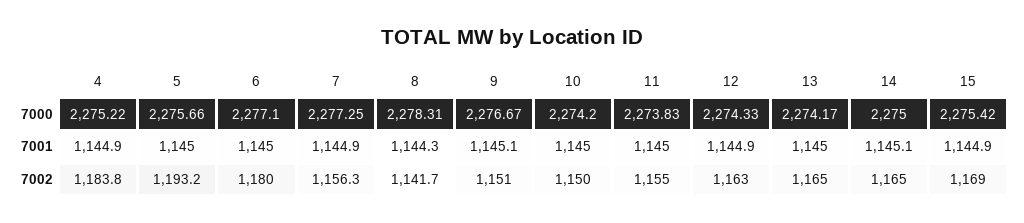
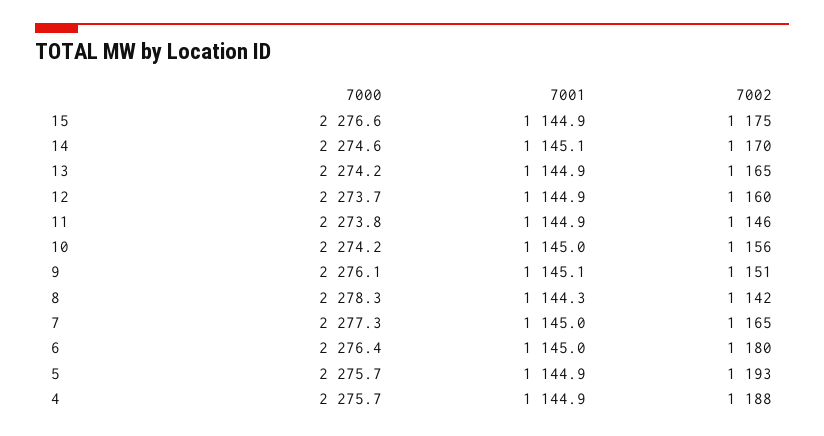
  {
    "4": {
-     "7000": 2275.22,
+     "7000": 2275.7,
      "7001": 1144.9,
-     "7002": 1183.8
+     "7002": 1188
    },
    "5": {
      "7000": 2275.66,
-     "7001": 1145,
+     "7001": 1144.9,
      "7002": 1193.2
    },
    "6": {
-     "7000": 2277.1,
+     "7000": 2276.4,
      "7001": 1145,
      "7002": 1180
    },
    "7": {
      "7000": 2277.25,
-     "7001": 1144.9,
+     "7001": 1145,
-     "7002": 1156.3
+     "7002": 1165
    },
    "8": {
      "7000": 2278.31,
      "7001": 1144.3,
      "7002": 1141.7
    },
    "9": {
-     "7000": 2276.67,
+     "7000": 2276.1,
      "7001": 1145.1,
      "7002": 1151
    },
    "10": {
      "7000": 2274.2,
      "7001": 1145,
-     "7002": 1150
+     "7002": 1156
    },
    "11": {
      "7000": 2273.83,
-     "7001": 1145,
+     "7001": 1144.9,
-     "7002": 1155
+     "7002": 1146
    },
    "12": {
-     "7000": 2274.33,
+     "7000": 2273.7,
      "7001": 1144.9,
-     "7002": 1163
+     "7002": 1160
    },
    "13": {
      "7000": 2274.17,
-     "7001": 1145,
+     "7001": 1144.9,
      "7002": 1165
    },
    "14": {
-     "7000": 2275,
+     "7000": 2274.6,
      "7001": 1145.1,
-     "7002": 1165
+     "7002": 1170
    },
    "15": {
-     "7000": 2275.42,
+     "7000": 2276.6,
      "7001": 1144.9,
-     "7002": 1169
+     "7002": 1175
    }
  }

